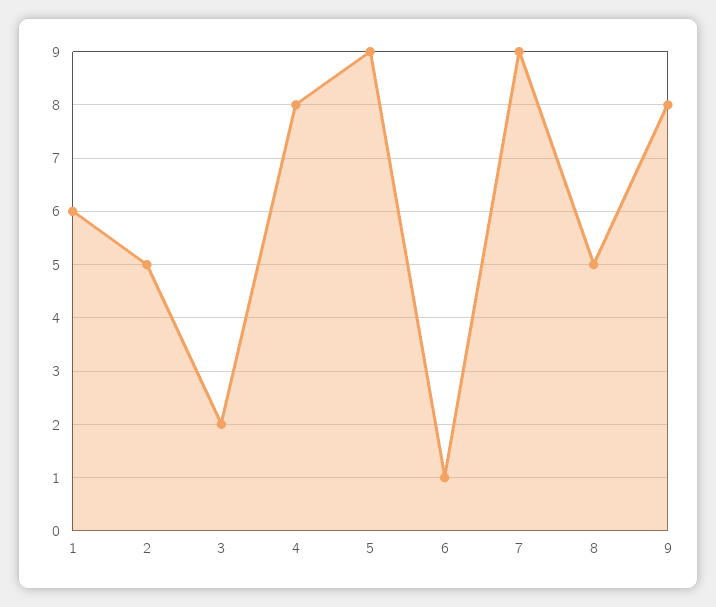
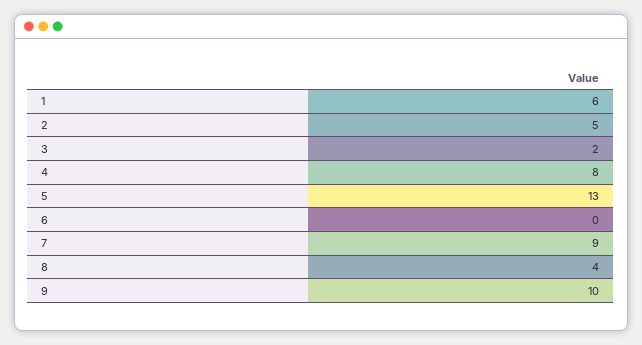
  {
    "1": 6,
    "2": 5,
    "3": 2,
    "4": 8,
-   "5": 9,
+   "5": 13,
-   "6": 1,
+   "6": 0,
    "7": 9,
-   "8": 5,
+   "8": 4,
-   "9": 8
+   "9": 10
  }

